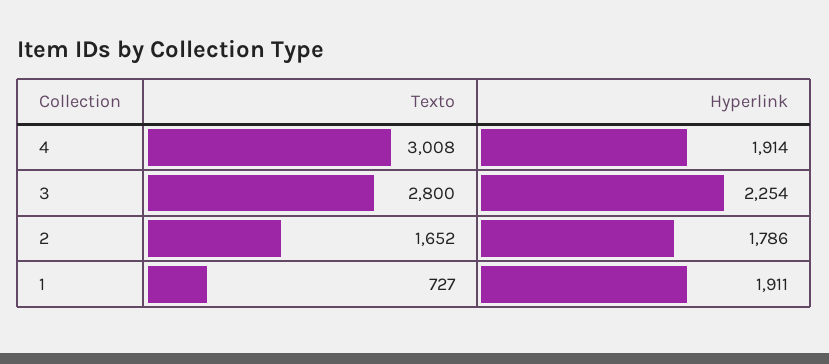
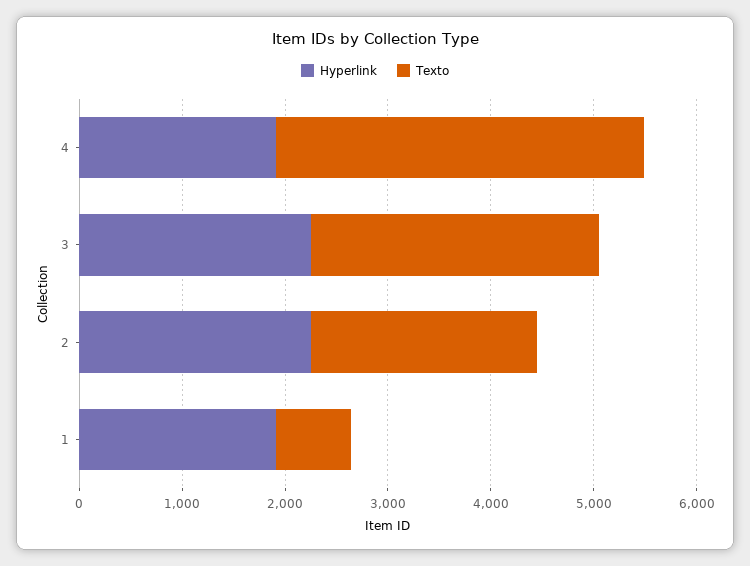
  {
    "Texto": {
-     "4": 3008,
+     "4": 3600,
      "3": 2800,
-     "2": 1652,
+     "2": 2200,
      "1": 727
    },
    "Hyperlink": {
      "4": 1914,
      "3": 2254,
-     "2": 1786,
+     "2": 2200,
      "1": 1911
    }
  }

